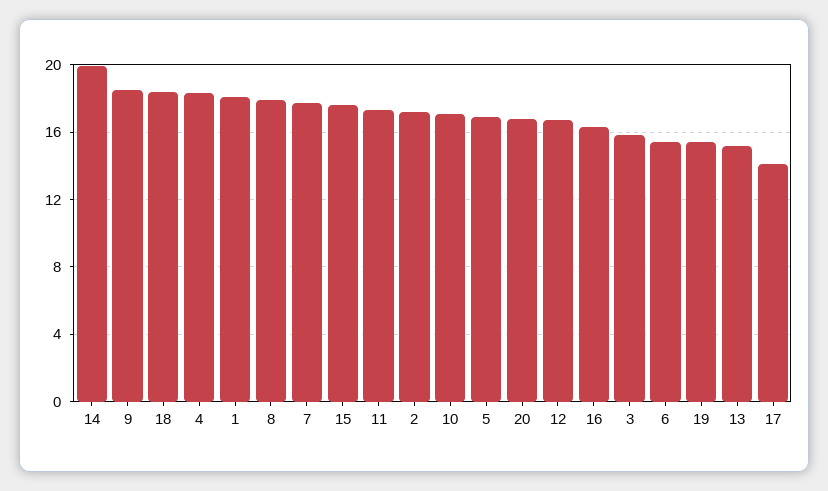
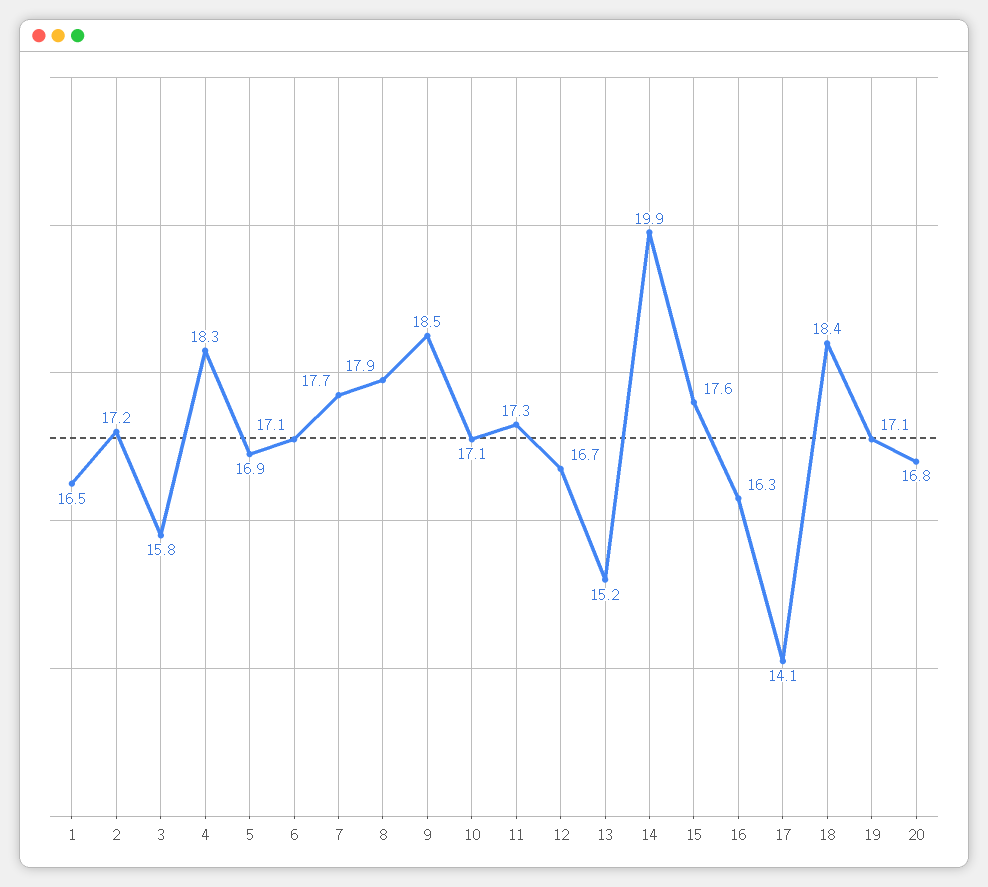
  {
    "14": 19.9,
    "9": 18.5,
    "18": 18.4,
    "4": 18.3,
-   "1": 18,
+   "1": 16.5,
    "8": 17.9,
    "7": 17.7,
    "15": 17.6,
    "11": 17.3,
    "2": 17.2,
    "10": 17.1,
    "5": 16.9,
    "20": 16.8,
    "12": 16.7,
    "16": 16.3,
    "3": 15.8,
-   "6": 15.5,
+   "6": 17.1,
-   "19": 15.5,
+   "19": 17.1,
    "13": 15.2,
    "17": 14.1
  }

